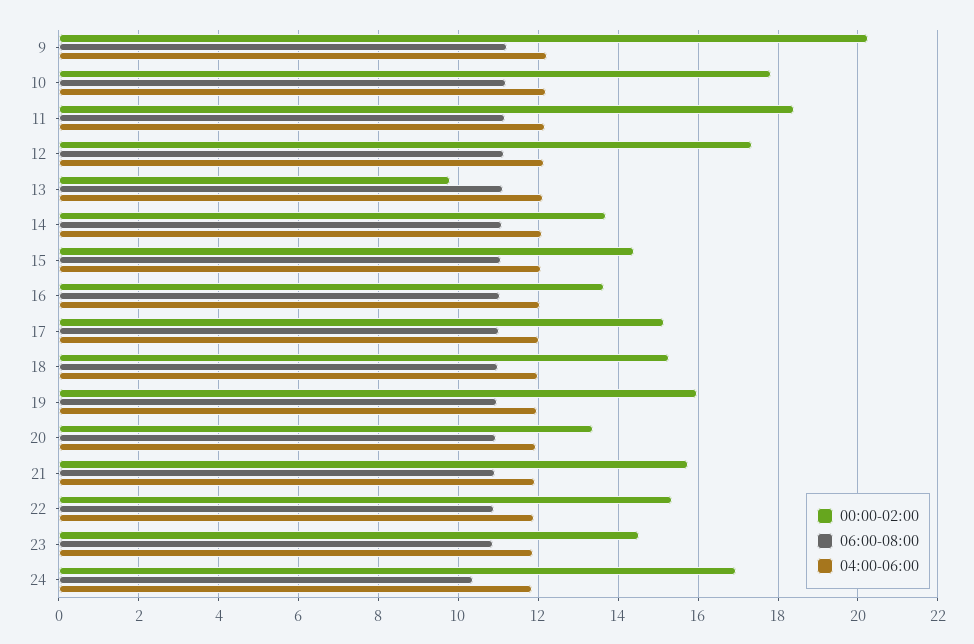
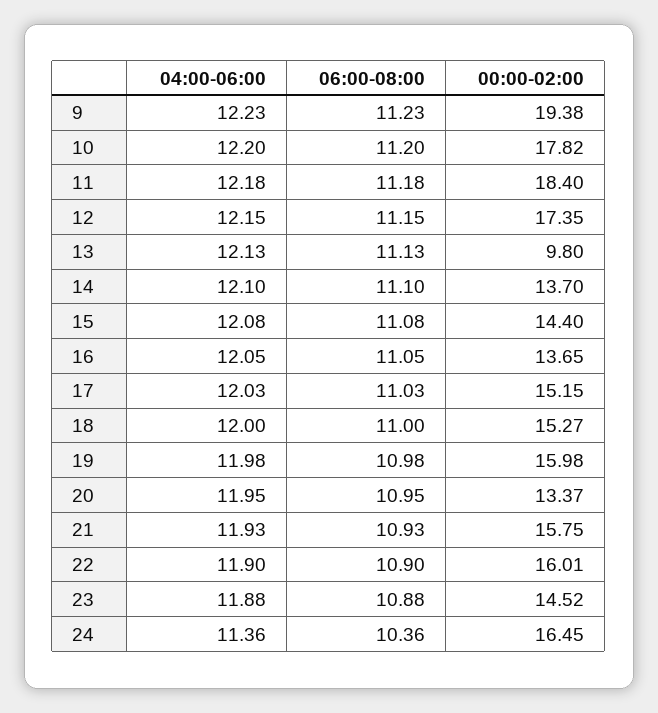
  {
    "00:00-02:00": {
-     "9": 20.2,
+     "9": 19.38,
      "10": 17.82,
      "11": 18.4,
      "12": 17.35,
      "13": 9.8,
      "14": 13.7,
      "15": 14.4,
      "16": 13.65,
      "17": 15.15,
      "18": 15.27,
      "19": 15.98,
      "20": 13.37,
      "21": 15.75,
-     "22": 15.4,
+     "22": 16.01,
      "23": 14.52,
-     "24": 17
+     "24": 16.45
    },
    "06:00-08:00": {
      "9": 11.23,
      "10": 11.2,
      "11": 11.18,
      "12": 11.15,
      "13": 11.13,
      "14": 11.1,
      "15": 11.08,
      "16": 11.05,
      "17": 11.03,
      "18": 11,
      "19": 10.98,
      "20": 10.95,
      "21": 10.93,
      "22": 10.9,
      "23": 10.88,
      "24": 10.36
    },
    "04:00-06:00": {
      "9": 12.23,
      "10": 12.2,
      "11": 12.18,
      "12": 12.15,
      "13": 12.13,
      "14": 12.1,
      "15": 12.08,
      "16": 12.05,
      "17": 12.03,
      "18": 12,
      "19": 11.98,
      "20": 11.95,
      "21": 11.93,
      "22": 11.9,
      "23": 11.88,
-     "24": 11.8
+     "24": 11.36
    }
  }

